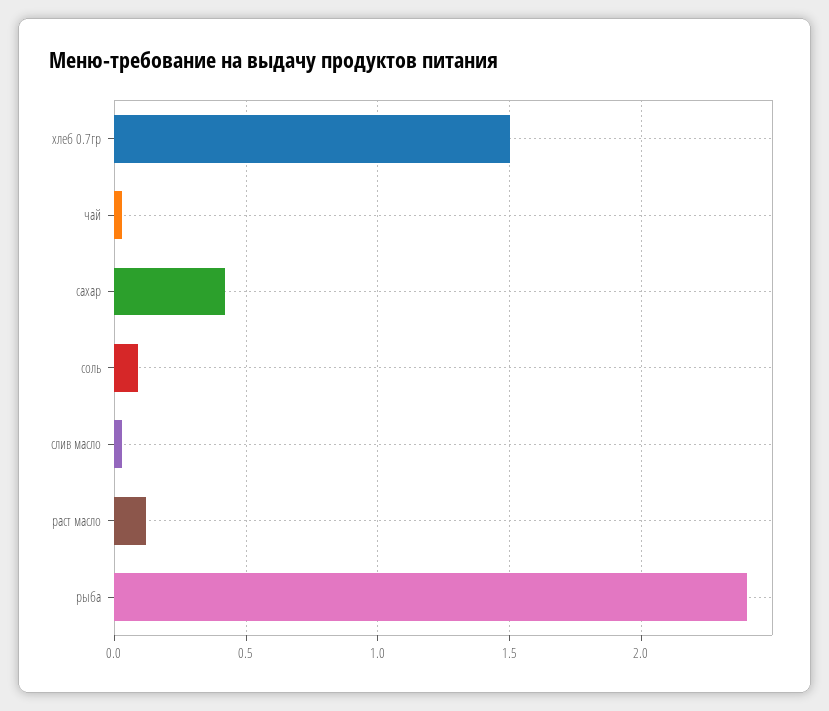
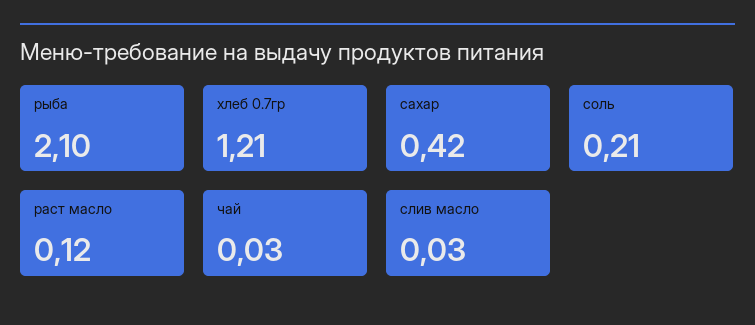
  {
-   "хлеб 0.7гр": 1.5,
+   "хлеб 0.7гр": 1.21,
    "чай": 0.03,
    "сахар": 0.42,
-   "соль": 0.1,
+   "соль": 0.21,
    "слив масло": 0.03,
    "раст масло": 0.12,
-   "рыба": 2.4
+   "рыба": 2.1
  }

